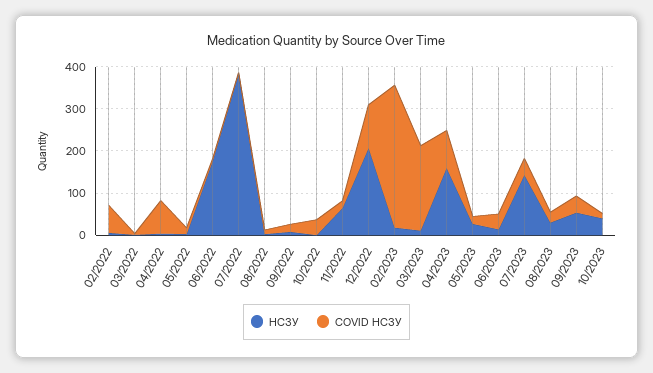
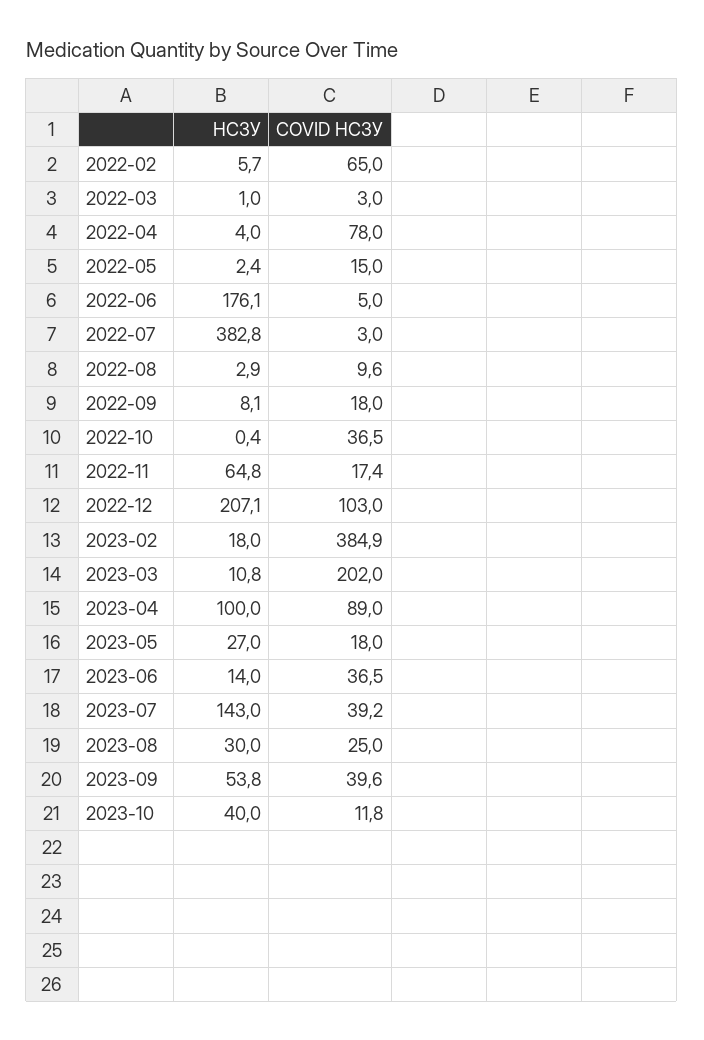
  {
    "НСЗУ": {
      "02/2022": 5.7,
      "03/2022": 1,
      "04/2022": 4,
      "05/2022": 2.4,
      "06/2022": 176.1,
      "07/2022": 382.8,
      "08/2022": 2.9,
      "09/2022": 8.1,
      "10/2022": 0.4,
      "11/2022": 64.8,
      "12/2022": 207.1,
      "02/2023": 18,
      "03/2023": 10.8,
-     "04/2023": 160,
+     "04/2023": 100,
      "05/2023": 27,
      "06/2023": 14,
      "07/2023": 143,
      "08/2023": 30,
      "09/2023": 53.8,
      "10/2023": 40
    },
    "COVID НСЗУ": {
      "02/2022": 65,
      "03/2022": 3,
      "04/2022": 78,
      "05/2022": 15,
      "06/2022": 5,
      "07/2022": 3,
      "08/2022": 9.6,
      "09/2022": 18,
      "10/2022": 36.5,
      "11/2022": 17.4,
      "12/2022": 103,
-     "02/2023": 340,
+     "02/2023": 384.9,
      "03/2023": 202,
      "04/2023": 89,
      "05/2023": 18,
      "06/2023": 36.5,
      "07/2023": 39.2,
      "08/2023": 25,
      "09/2023": 39.6,
      "10/2023": 11.8
    }
  }

